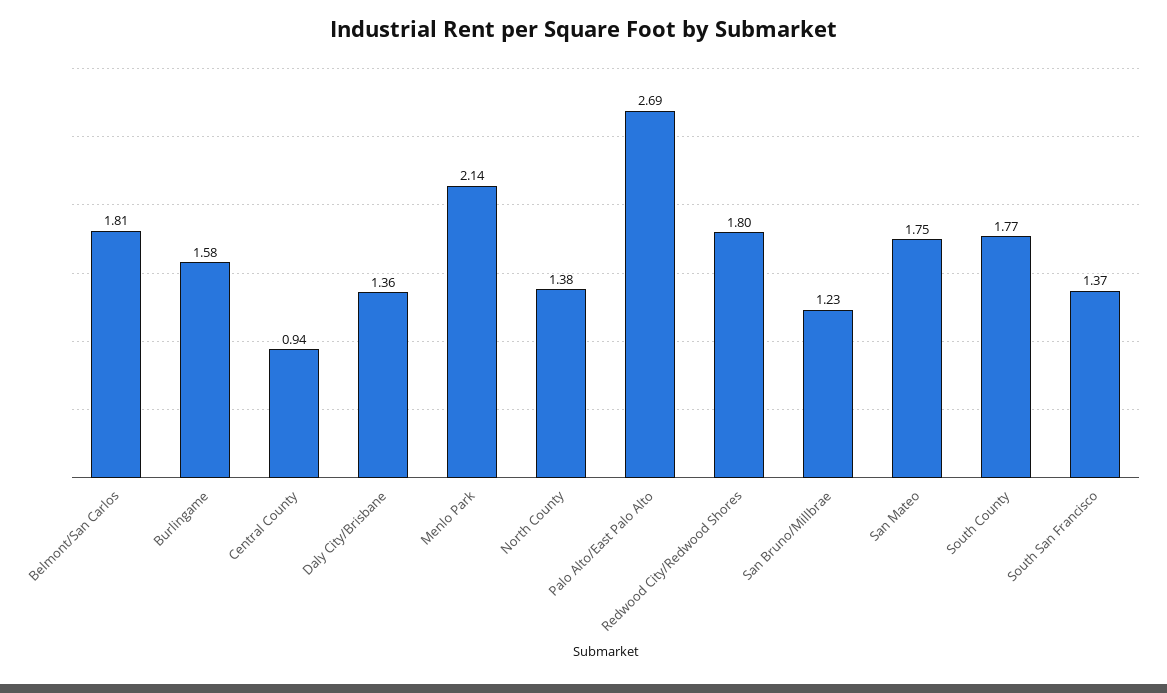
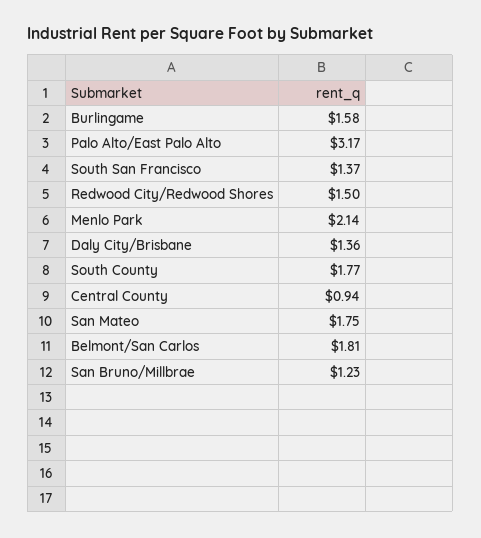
  {
    "Belmont/San Carlos": 1.81,
    "Burlingame": 1.58,
    "Central County": 0.94,
    "Daly City/Brisbane": 1.36,
    "Menlo Park": 2.14,
-   "North County": 1.38,
-   "Palo Alto/East Palo Alto": 2.69,
+   "Palo Alto/East Palo Alto": 3.17,
-   "Redwood City/Redwood Shores": 1.8,
+   "Redwood City/Redwood Shores": 1.5,
    "San Bruno/Millbrae": 1.23,
    "San Mateo": 1.75,
    "South County": 1.77,
    "South San Francisco": 1.37
  }

